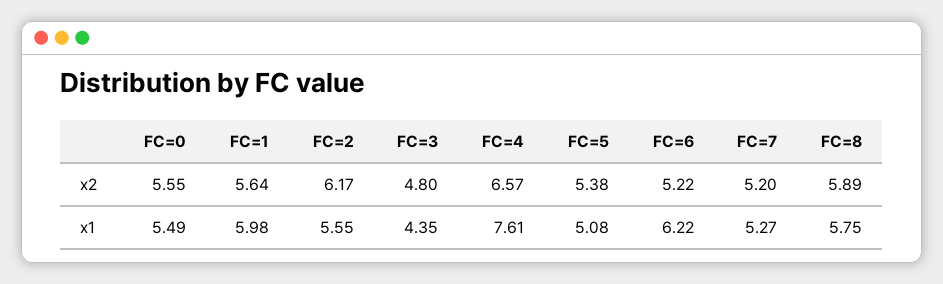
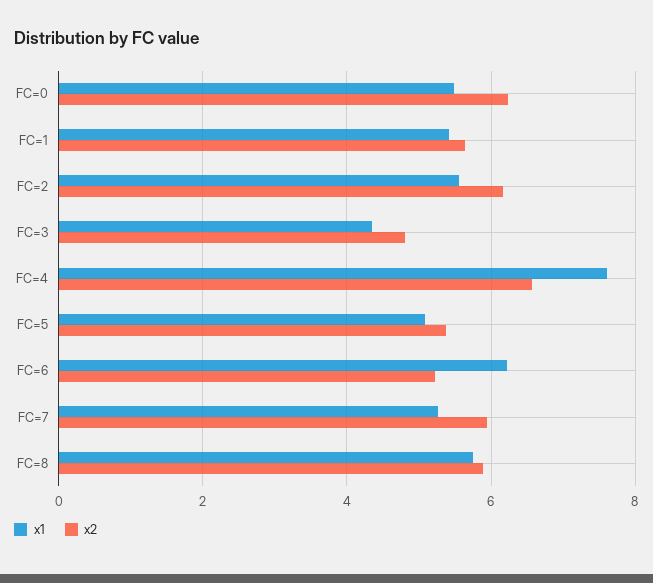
  {
    "x2": {
-     "FC=0": 5.55,
+     "FC=0": 6.2,
      "FC=1": 5.64,
      "FC=2": 6.17,
      "FC=3": 4.8,
      "FC=4": 6.57,
      "FC=5": 5.38,
      "FC=6": 5.22,
-     "FC=7": 5.2,
+     "FC=7": 6,
      "FC=8": 5.89
    },
    "x1": {
      "FC=0": 5.49,
-     "FC=1": 5.98,
+     "FC=1": 5.4,
      "FC=2": 5.55,
      "FC=3": 4.35,
      "FC=4": 7.61,
      "FC=5": 5.08,
      "FC=6": 6.22,
      "FC=7": 5.27,
      "FC=8": 5.75
    }
  }

